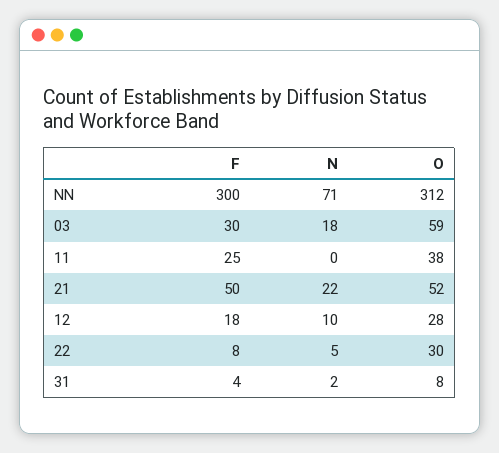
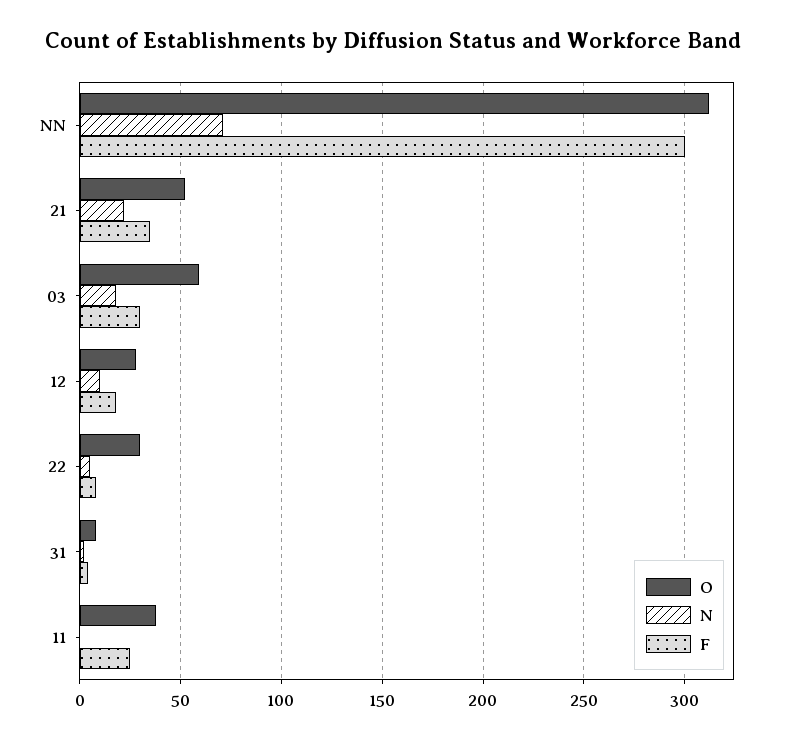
  {
    "F": {
      "NN": 300,
      "03": 30,
      "11": 25,
-     "21": 50,
+     "21": 35,
      "12": 18,
      "22": 8,
      "31": 4
    },
    "N": {
      "NN": 71,
      "03": 18,
      "11": 0,
      "21": 22,
      "12": 10,
      "22": 5,
      "31": 2
    },
    "O": {
      "NN": 312,
      "03": 59,
      "11": 38,
      "21": 52,
      "12": 28,
      "22": 30,
      "31": 8
    }
  }

